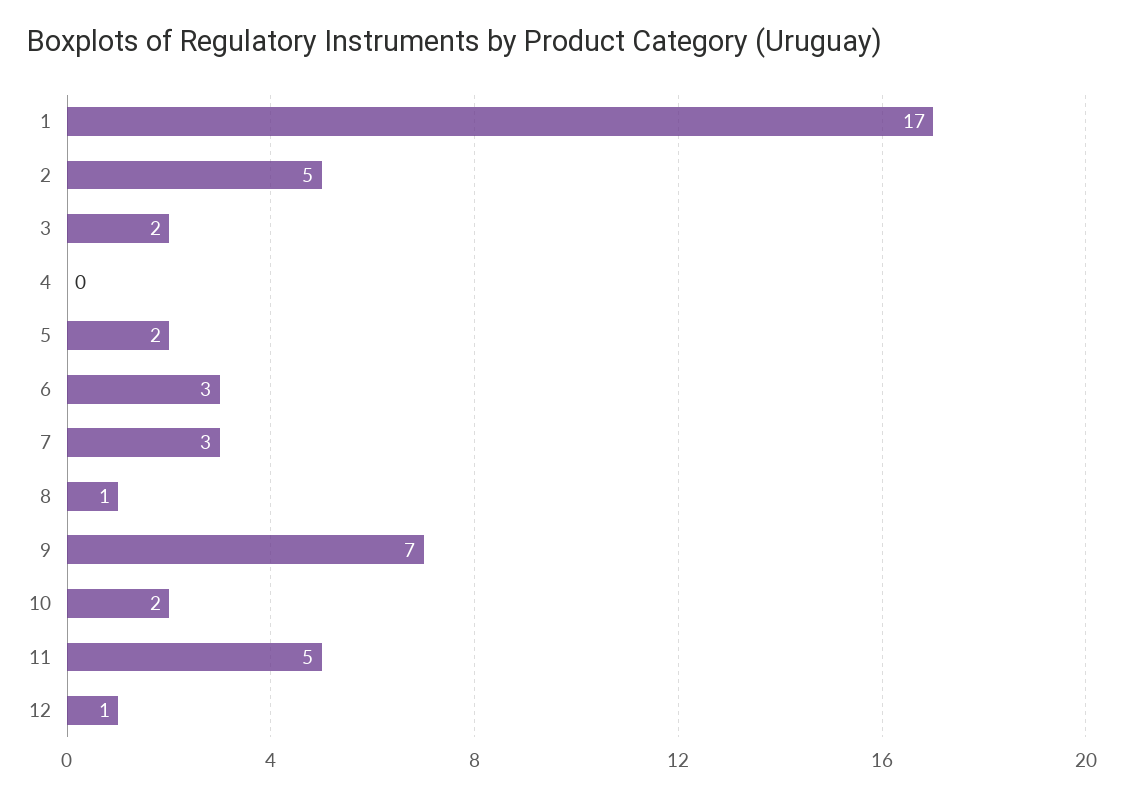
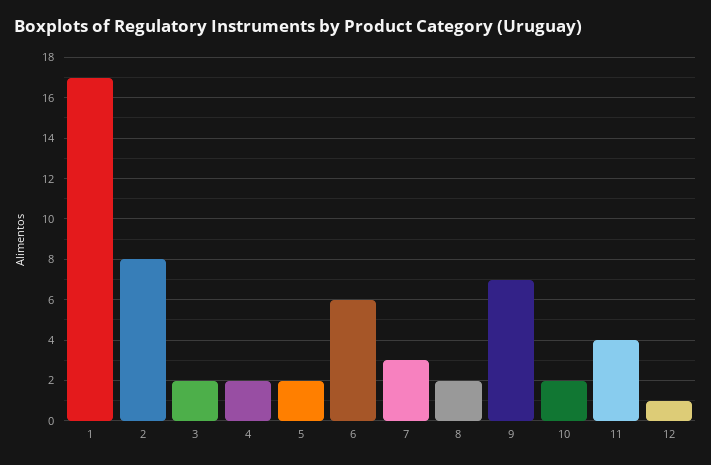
  {
    "1": 17,
-   "2": 5,
+   "2": 8,
    "3": 2,
-   "4": 0,
+   "4": 2,
    "5": 2,
-   "6": 3,
+   "6": 6,
    "7": 3,
-   "8": 1,
+   "8": 2,
    "9": 7,
    "10": 2,
-   "11": 5,
+   "11": 4,
    "12": 1
  }

